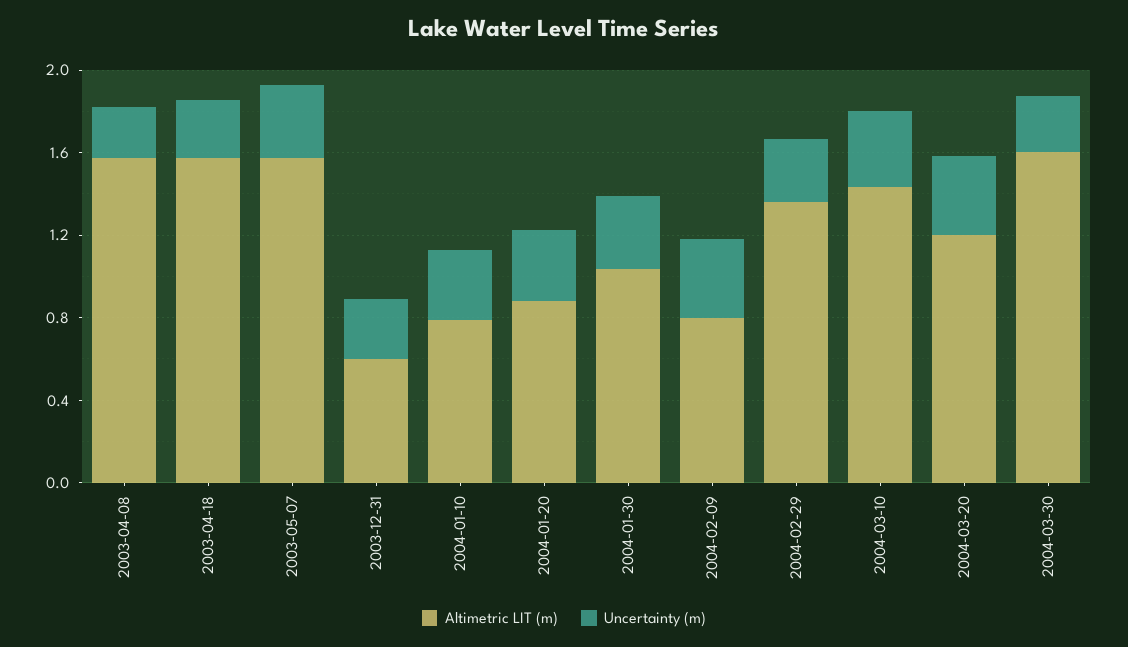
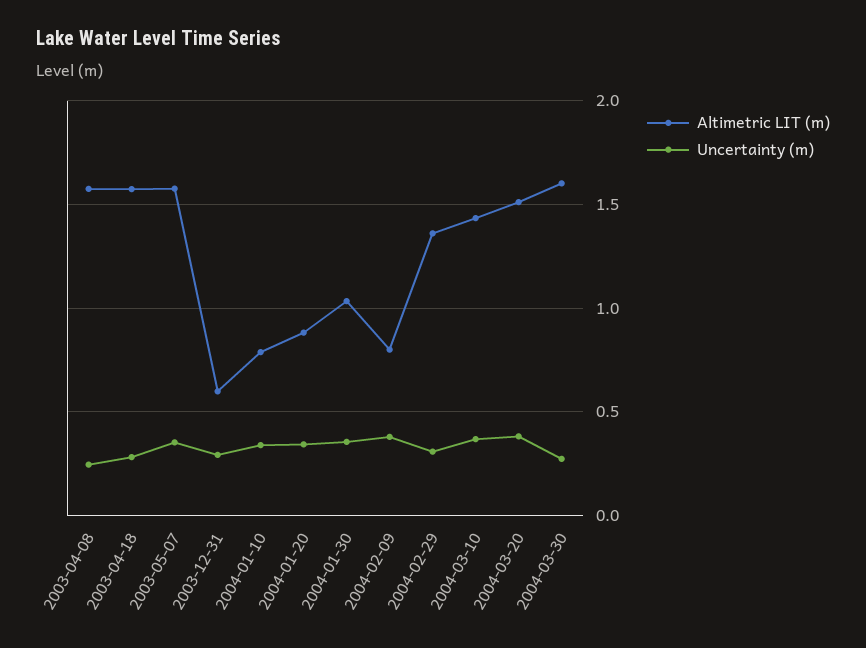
  {
    "Altimetric LIT (m)": {
      "2003-04-08": 1.6,
      "2003-04-18": 1.55,
      "2003-05-07": 1.6,
      "2003-12-31": 0.6,
      "2004-01-10": 0.8,
      "2004-01-20": 0.9,
      "2004-01-30": 1.05,
      "2004-02-09": 0.8,
      "2004-02-29": 1.35,
      "2004-03-10": 1.45,
-     "2004-03-20": 1.2,
+     "2004-03-20": 1.5,
      "2004-03-30": 1.6
    },
    "Uncertainty (m)": {
      "2003-04-08": 0.25,
      "2003-04-18": 0.3,
      "2003-05-07": 0.35,
      "2003-12-31": 0.3,
      "2004-01-10": 0.35,
      "2004-01-20": 0.35,
      "2004-01-30": 0.35,
      "2004-02-09": 0.4,
      "2004-02-29": 0.3,
      "2004-03-10": 0.35,
      "2004-03-20": 0.4,
      "2004-03-30": 0.25
    }
  }

